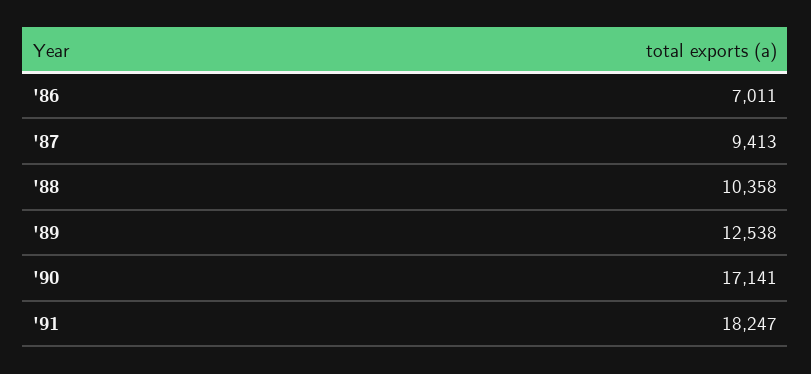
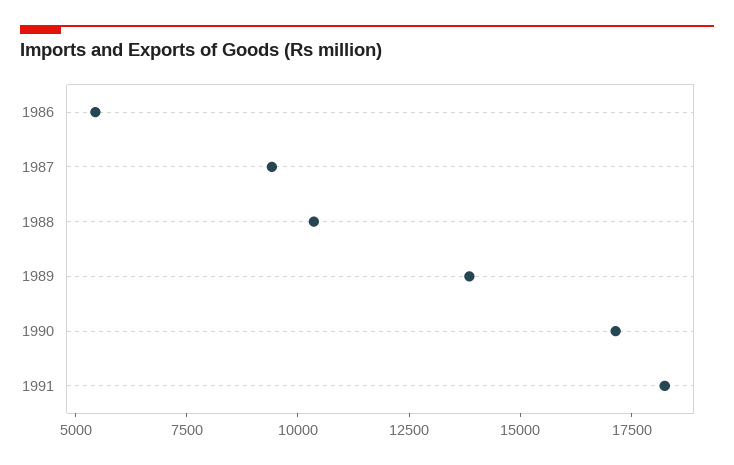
  {
-   "'86": 7011,
+   "'86": 5500,
    "'87": 9413,
    "'88": 10358,
-   "'89": 12538,
+   "'89": 14000,
    "'90": 17141,
    "'91": 18247
  }

